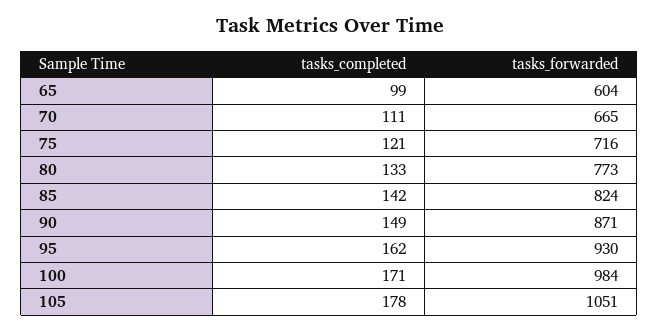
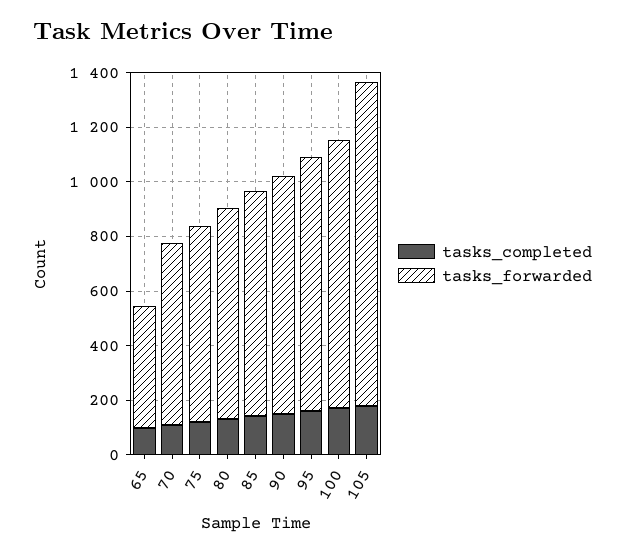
  {
    "tasks_completed": {
      "65": 99,
      "70": 111,
      "75": 121,
      "80": 133,
      "85": 142,
      "90": 149,
      "95": 162,
      "100": 171,
      "105": 178
    },
    "tasks_forwarded": {
-     "65": 604,
+     "65": 450,
      "70": 665,
      "75": 716,
      "80": 773,
      "85": 824,
      "90": 871,
      "95": 930,
      "100": 984,
-     "105": 1051
+     "105": 1200
    }
  }

